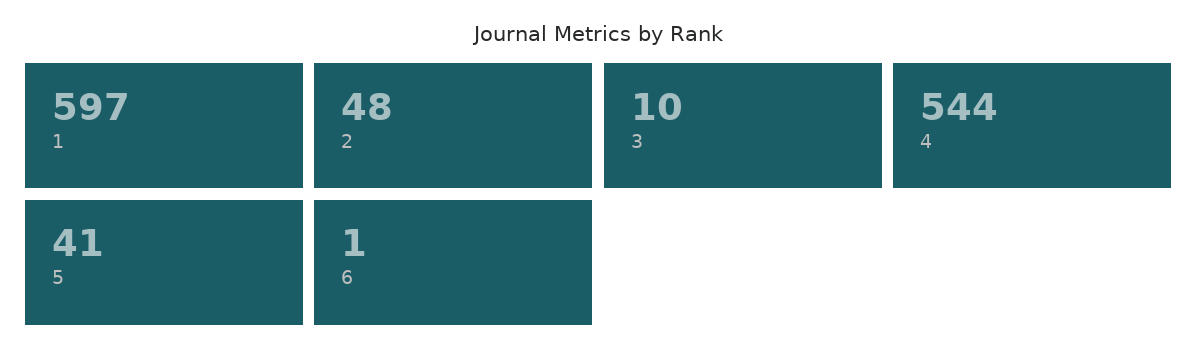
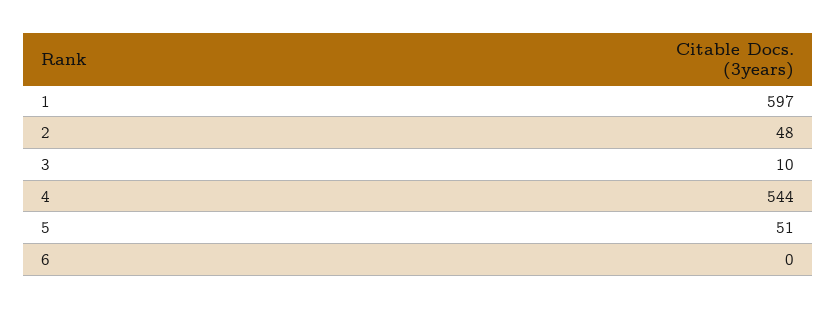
  {
    "1": 597,
    "2": 48,
    "3": 10,
    "4": 544,
-   "5": 41,
+   "5": 51,
-   "6": 1
+   "6": 0
  }

